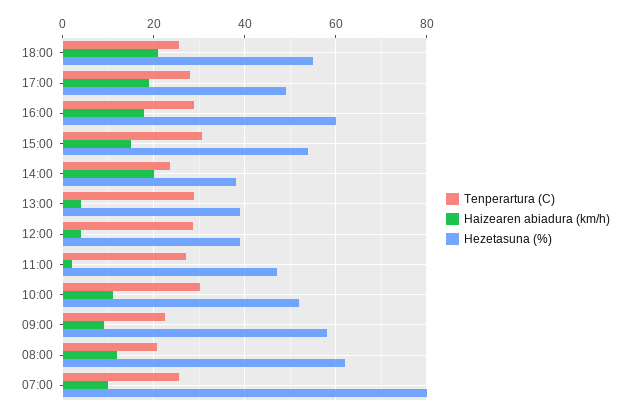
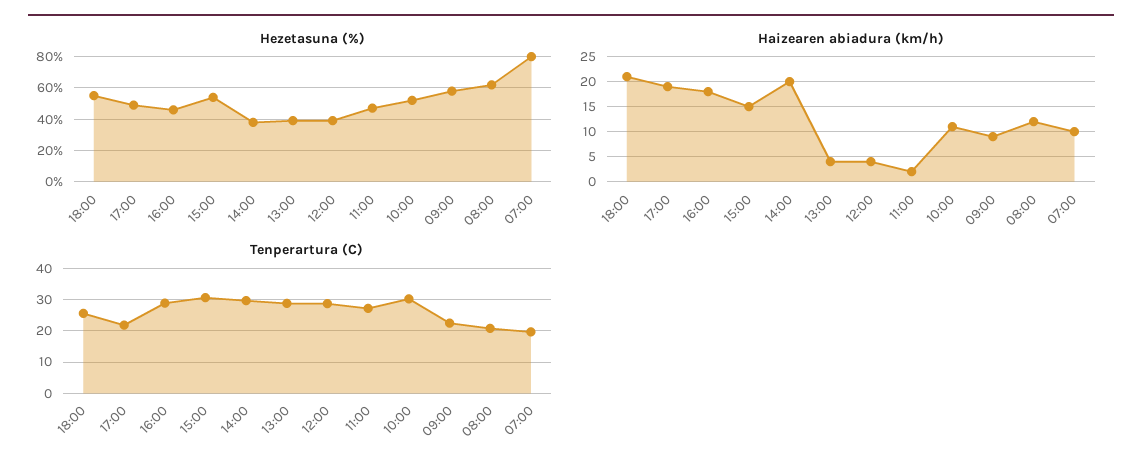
  {
    "Tenperartura (C)": {
      "18:00": 26,
-     "17:00": 28,
+     "17:00": 22,
      "16:00": 28,
      "15:00": 30,
-     "14:00": 24,
+     "14:00": 30,
      "13:00": 28,
      "12:00": 28,
      "11:00": 28,
      "10:00": 30,
      "09:00": 22,
      "08:00": 20,
-     "07:00": 26
+     "07:00": 20
    },
    "Haizearen abiadura (km/h)": {
      "18:00": 22,
      "17:00": 20,
      "16:00": 18,
      "15:00": 16,
      "14:00": 20,
      "13:00": 4,
      "12:00": 4,
      "11:00": 2,
      "10:00": 12,
      "09:00": 10,
      "08:00": 12,
      "07:00": 10
    },
    "Hezetasuna (%)": {
      "18:00": 56,
      "17:00": 50,
-     "16:00": 60,
+     "16:00": 45,
      "15:00": 54,
      "14:00": 38,
      "13:00": 40,
      "12:00": 40,
      "11:00": 48,
      "10:00": 52,
      "09:00": 58,
      "08:00": 62,
      "07:00": 80
    }
  }

